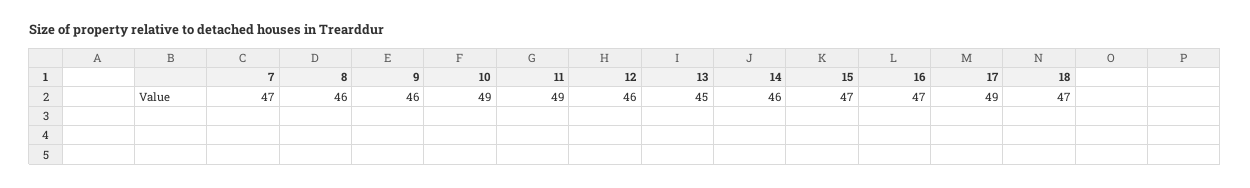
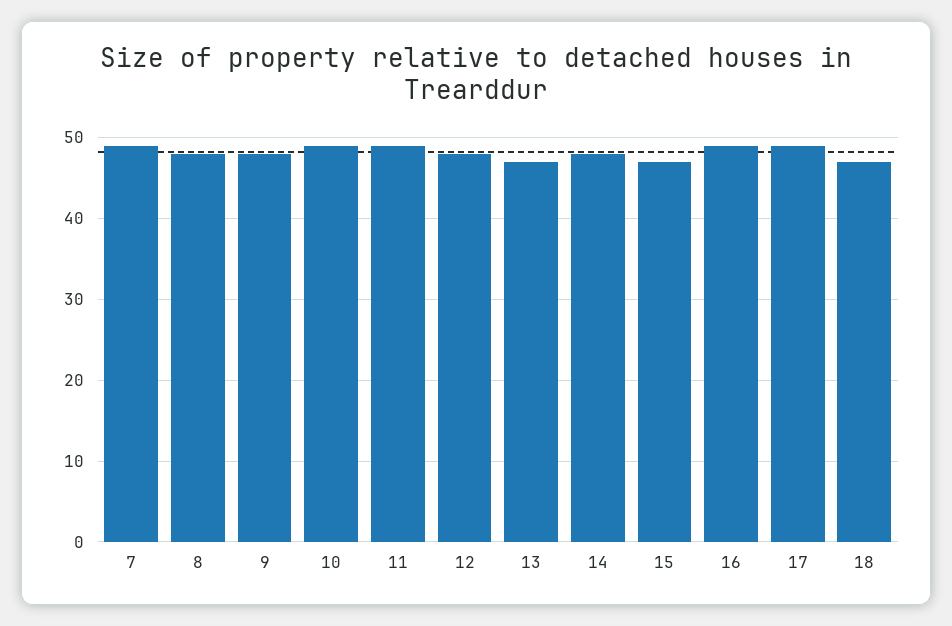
  {
-   "7": 47,
+   "7": 49,
-   "8": 46,
+   "8": 48,
-   "9": 46,
+   "9": 48,
    "10": 49,
    "11": 49,
-   "12": 46,
+   "12": 48,
-   "13": 45,
+   "13": 47,
-   "14": 46,
+   "14": 48,
    "15": 47,
-   "16": 47,
+   "16": 49,
    "17": 49,
    "18": 47
  }

